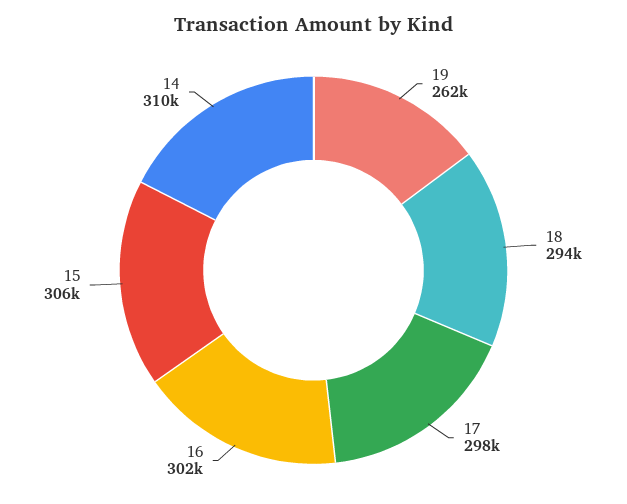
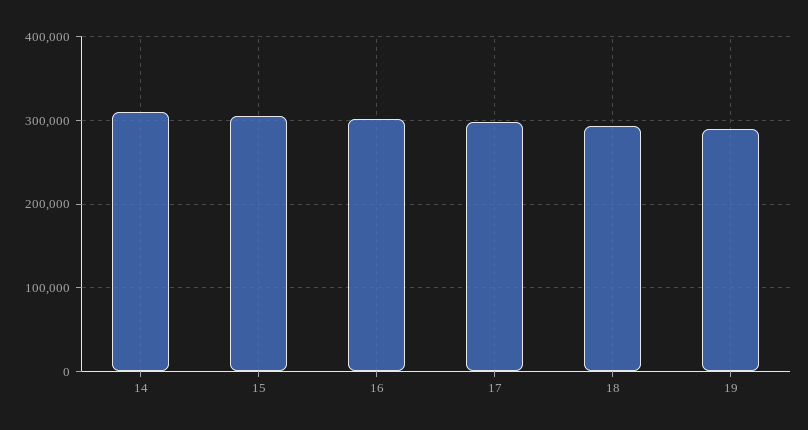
  {
-   "19": 262000,
+   "19": 290000,
    "18": 294000,
    "17": 298000,
    "16": 302000,
    "15": 306000,
    "14": 310000
  }

